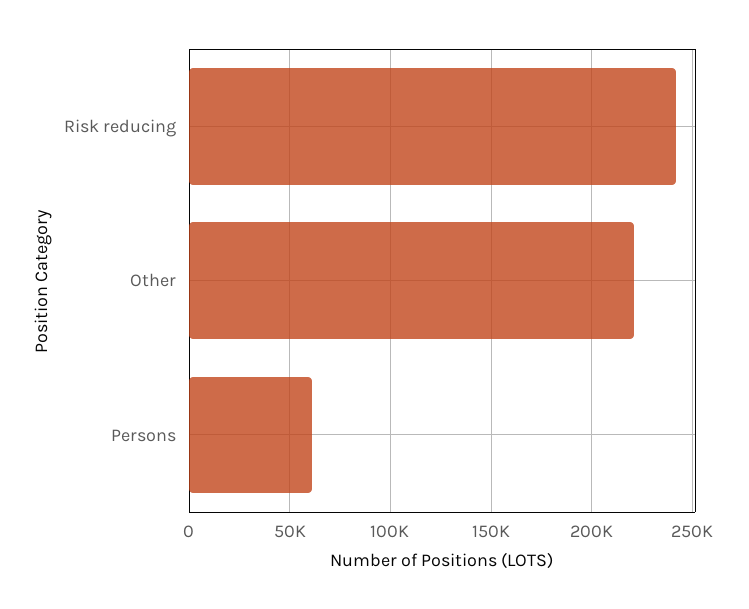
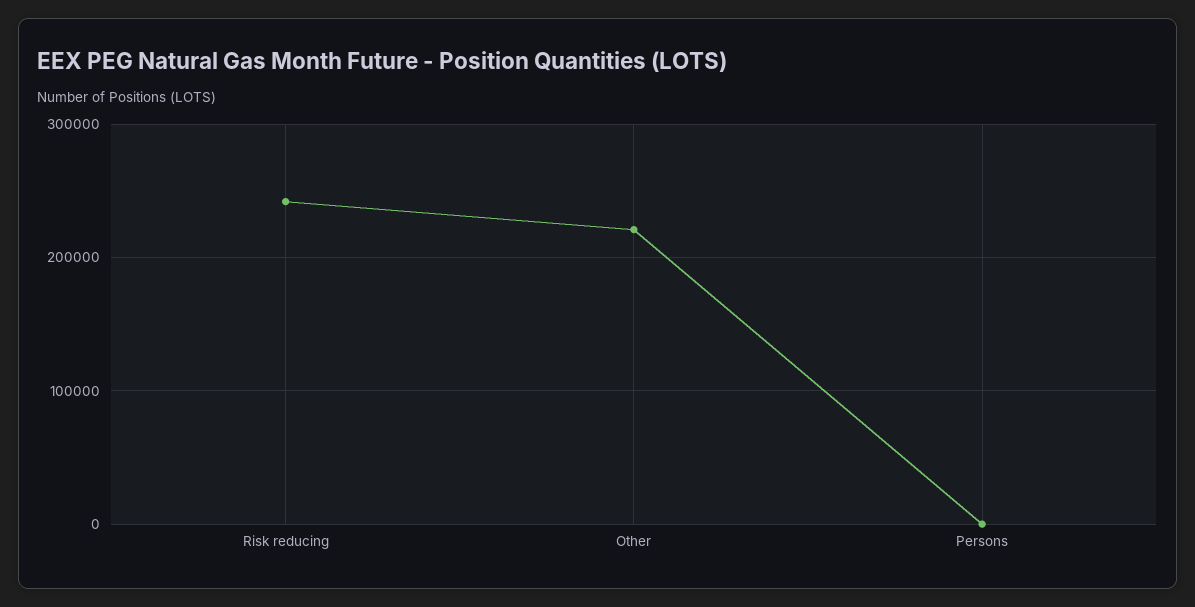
  {
    "Risk reducing": 240000,
    "Other": 220000,
-   "Persons": 60000
+   "Persons": 0
  }

